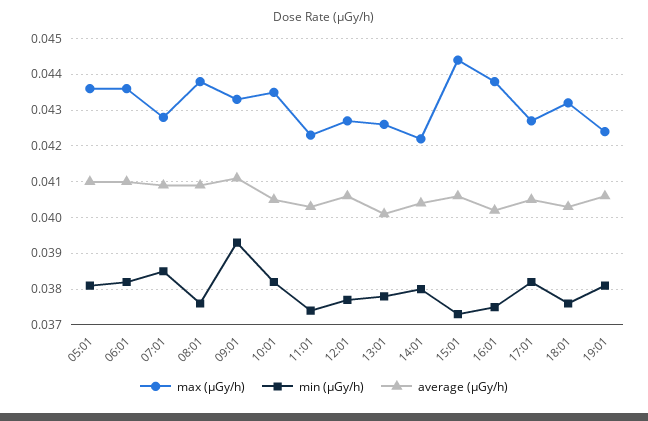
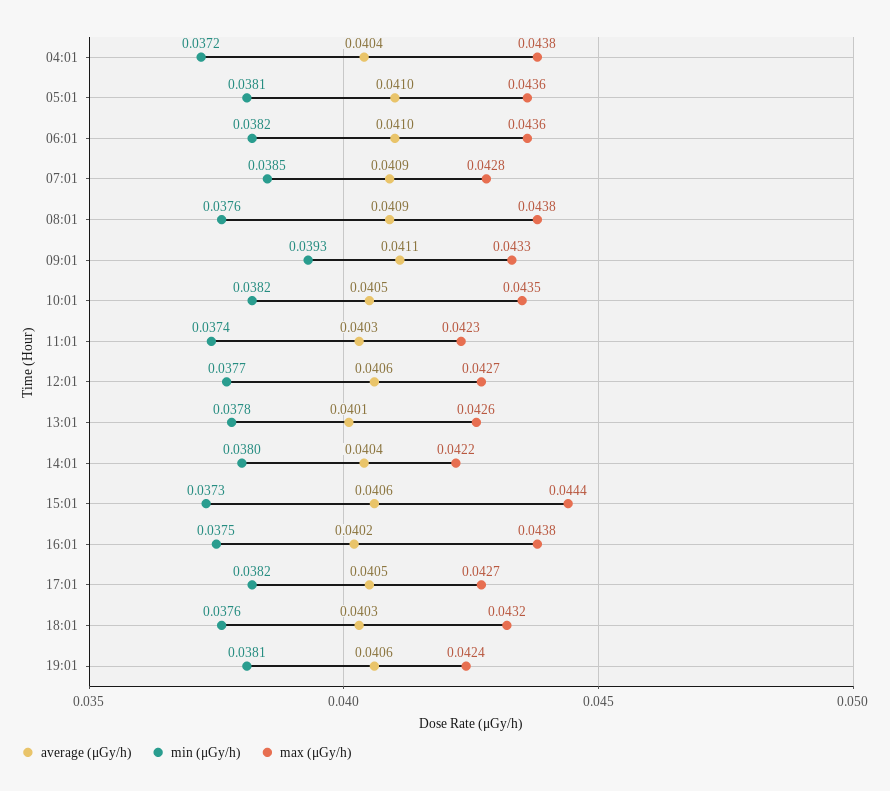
  {
    "max (μGy/h)": {
      "05:01": 0.0436,
      "06:01": 0.0436,
      "07:01": 0.0428,
      "08:01": 0.0438,
      "09:01": 0.0433,
      "10:01": 0.0435,
      "11:01": 0.0423,
      "12:01": 0.0427,
      "13:01": 0.0426,
      "14:01": 0.0422,
      "15:01": 0.0444,
      "16:01": 0.0438,
      "17:01": 0.0427,
      "18:01": 0.0432,
-     "19:01": 0.0424
+     "19:01": 0.0424,
+     "04:01": 0.0438
    },
    "min (μGy/h)": {
      "05:01": 0.0381,
      "06:01": 0.0382,
      "07:01": 0.0385,
      "08:01": 0.0376,
      "09:01": 0.0393,
      "10:01": 0.0382,
      "11:01": 0.0374,
      "12:01": 0.0377,
      "13:01": 0.0378,
      "14:01": 0.038,
      "15:01": 0.0373,
      "16:01": 0.0375,
      "17:01": 0.0382,
      "18:01": 0.0376,
-     "19:01": 0.0381
+     "19:01": 0.0381,
+     "04:01": 0.0372
    },
    "average (μGy/h)": {
      "05:01": 0.041,
      "06:01": 0.041,
      "07:01": 0.0409,
      "08:01": 0.0409,
      "09:01": 0.0411,
      "10:01": 0.0405,
      "11:01": 0.0403,
      "12:01": 0.0406,
      "13:01": 0.0401,
      "14:01": 0.0404,
      "15:01": 0.0406,
      "16:01": 0.0402,
      "17:01": 0.0405,
      "18:01": 0.0403,
-     "19:01": 0.0406
+     "19:01": 0.0406,
+     "04:01": 0.0404
    }
  }

